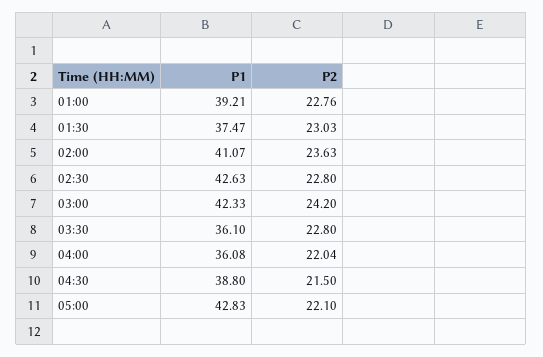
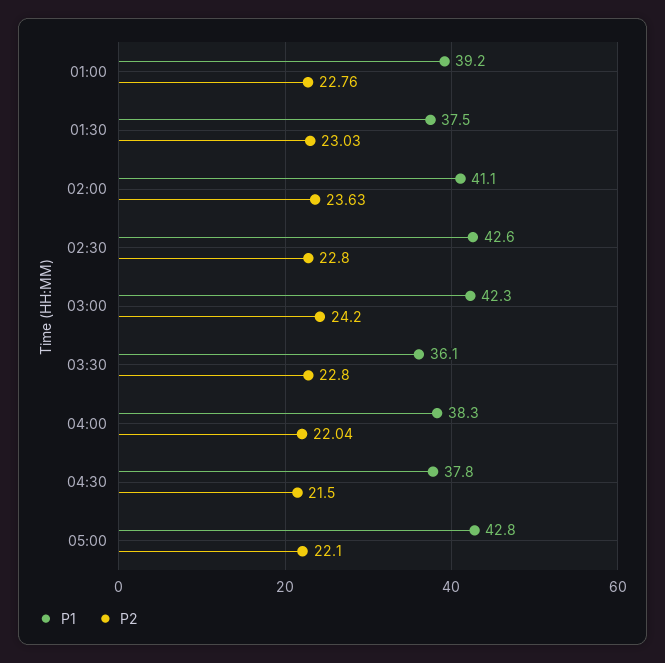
  {
    "P1": {
      "01:00": 39.21,
      "01:30": 37.47,
      "02:00": 41.07,
      "02:30": 42.63,
      "03:00": 42.33,
      "03:30": 36.1,
-     "04:00": 36.08,
+     "04:00": 38.3,
-     "04:30": 38.8,
+     "04:30": 37.8,
      "05:00": 42.83
    },
    "P2": {
      "01:00": 22.76,
      "01:30": 23.03,
      "02:00": 23.63,
      "02:30": 22.8,
      "03:00": 24.2,
      "03:30": 22.8,
      "04:00": 22.04,
      "04:30": 21.5,
      "05:00": 22.1
    }
  }

